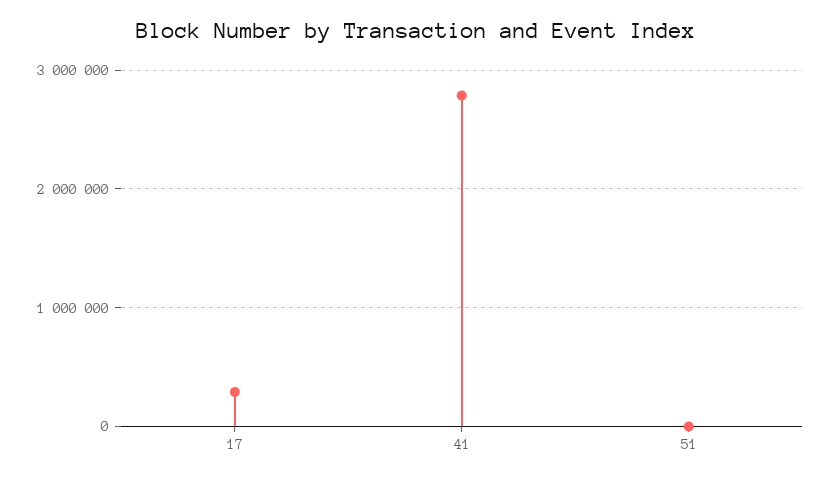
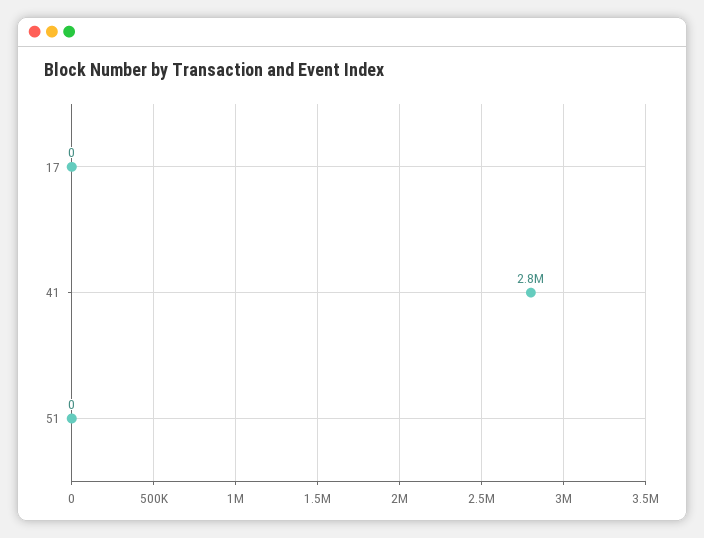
  {
-   "17": 300000,
+   "17": 0,
    "41": 2800000,
    "51": 0
  }

